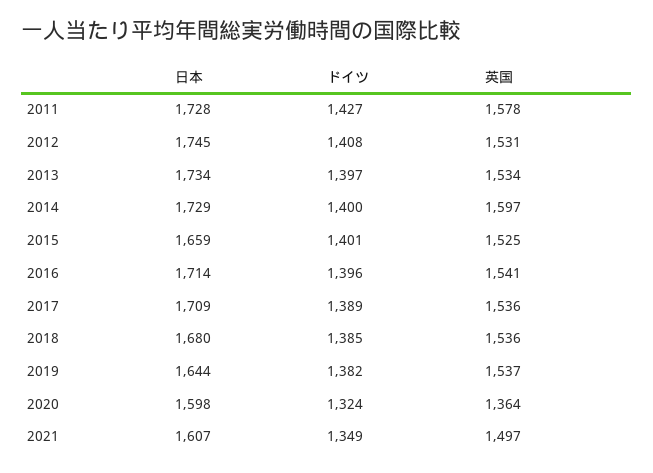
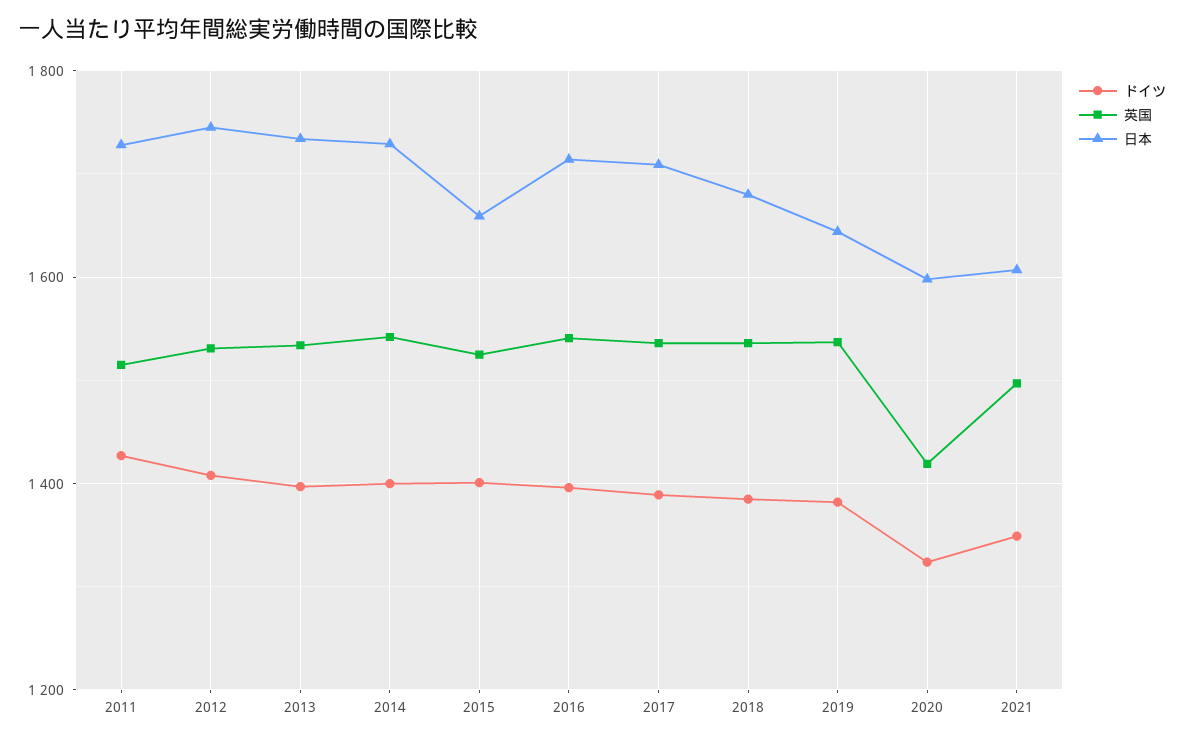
  {
    "日本": {
      "2011": 1728,
      "2012": 1745,
      "2013": 1734,
      "2014": 1729,
      "2015": 1659,
      "2016": 1714,
      "2017": 1709,
      "2018": 1680,
      "2019": 1644,
      "2020": 1598,
      "2021": 1607
    },
    "ドイツ": {
      "2011": 1427,
      "2012": 1408,
      "2013": 1397,
      "2014": 1400,
      "2015": 1401,
      "2016": 1396,
      "2017": 1389,
      "2018": 1385,
      "2019": 1382,
      "2020": 1324,
      "2021": 1349
    },
    "英国": {
-     "2011": 1578,
+     "2011": 1520,
      "2012": 1531,
      "2013": 1534,
-     "2014": 1597,
+     "2014": 1540,
      "2015": 1525,
      "2016": 1541,
      "2017": 1536,
      "2018": 1536,
      "2019": 1537,
-     "2020": 1364,
+     "2020": 1420,
      "2021": 1497
    }
  }

